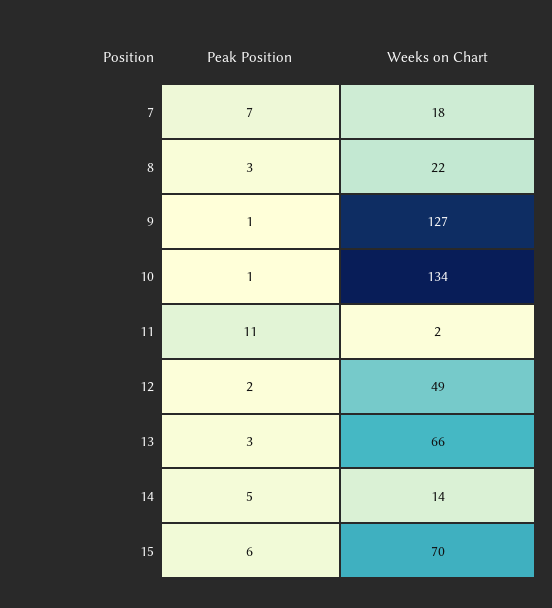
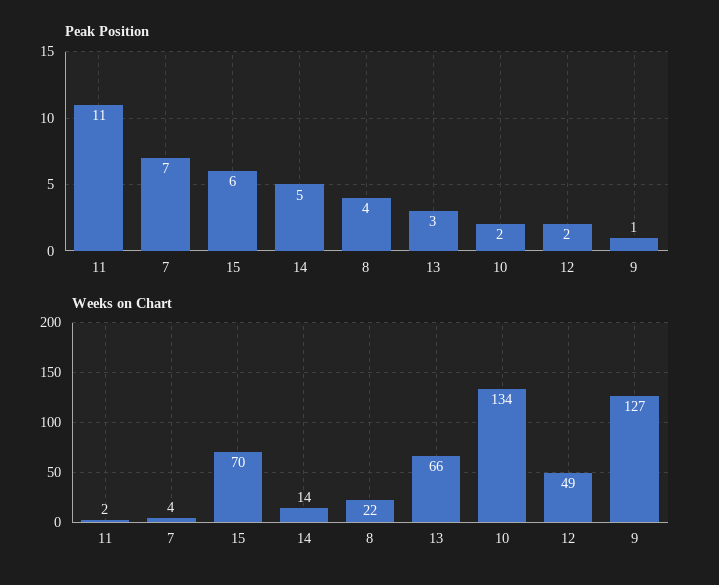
  {
    "Peak Position": {
      "7": 7,
-     "8": 3,
+     "8": 4,
      "9": 1,
-     "10": 1,
+     "10": 2,
      "11": 11,
      "12": 2,
      "13": 3,
      "14": 5,
      "15": 6
    },
    "Weeks on Chart": {
-     "7": 18,
+     "7": 4,
      "8": 22,
      "9": 127,
      "10": 134,
      "11": 2,
      "12": 49,
      "13": 66,
      "14": 14,
      "15": 70
    }
  }

